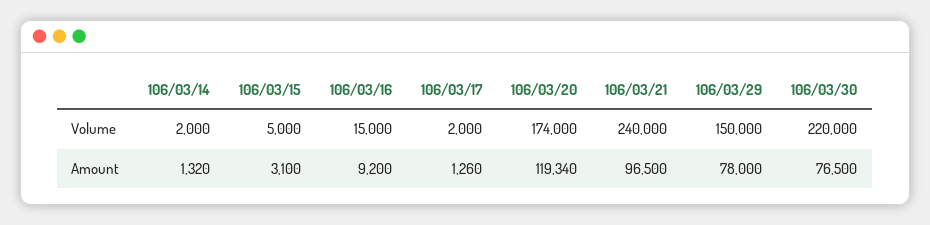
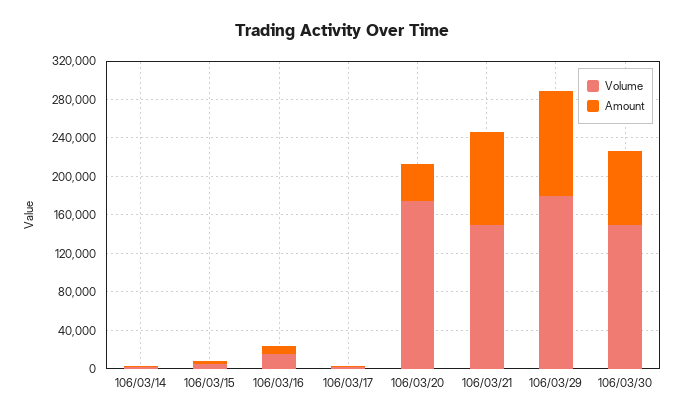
  {
    "Volume": {
      "106/03/14": 2000,
      "106/03/15": 5000,
      "106/03/16": 15000,
      "106/03/17": 2000,
      "106/03/20": 174000,
-     "106/03/21": 240000,
+     "106/03/21": 150000,
-     "106/03/29": 150000,
+     "106/03/29": 180000,
-     "106/03/30": 220000
+     "106/03/30": 150000
    },
    "Amount": {
      "106/03/14": 1320,
      "106/03/15": 3100,
      "106/03/16": 9200,
      "106/03/17": 1260,
-     "106/03/20": 119340,
+     "106/03/20": 40000,
      "106/03/21": 96500,
-     "106/03/29": 78000,
+     "106/03/29": 110000,
      "106/03/30": 76500
    }
  }

